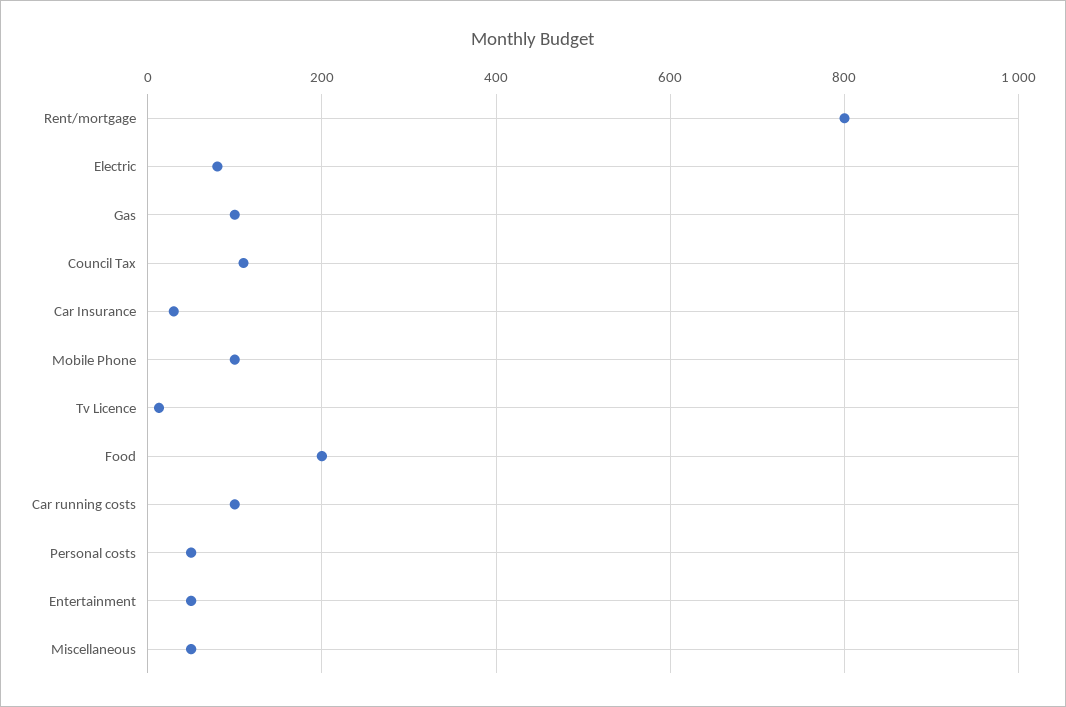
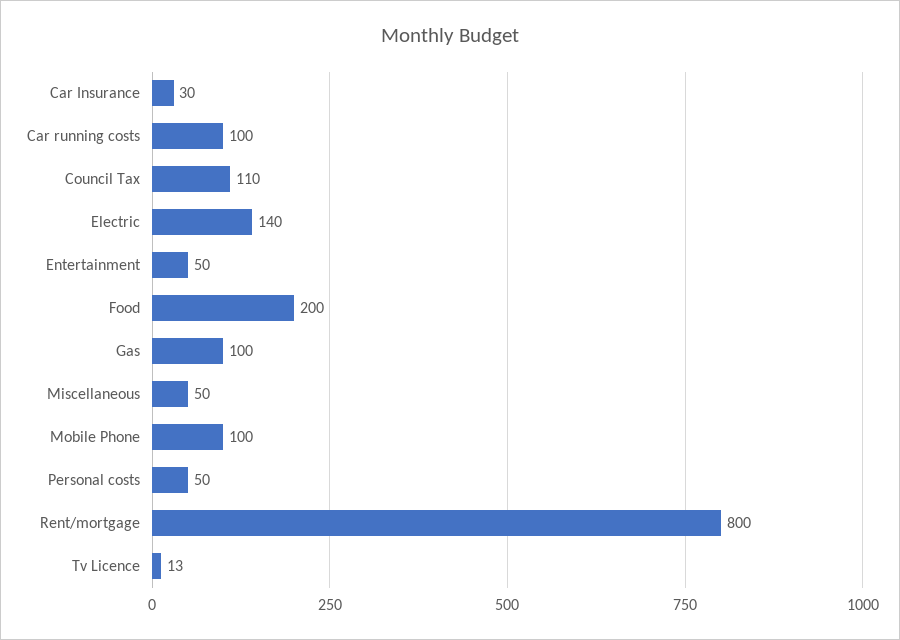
  {
    "Rent/mortgage": 800,
-   "Electric": 80,
+   "Electric": 140,
    "Gas": 100,
    "Council Tax": 110,
    "Car Insurance": 30,
    "Mobile Phone": 100,
    "Tv Licence": 13,
    "Food": 200,
    "Car running costs": 100,
    "Personal costs": 50,
    "Entertainment": 50,
    "Miscellaneous": 50
  }

